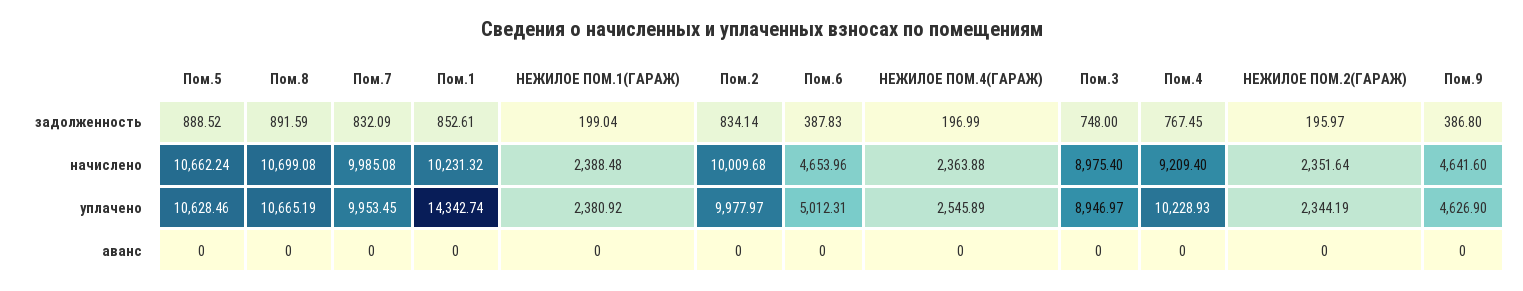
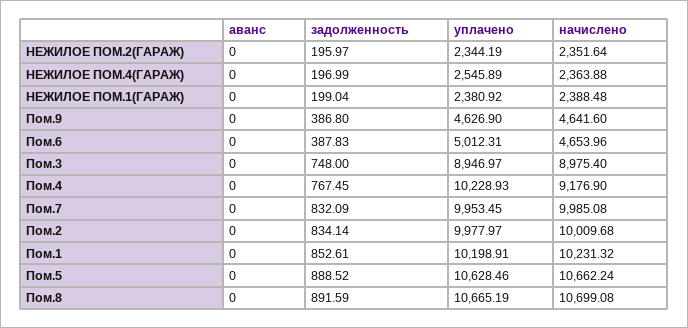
  {
    "Пом.5": {
      "задолженность": 888.52,
      "начислено": 10662.24,
      "уплачено": 10628.46,
      "аванс": 0
    },
    "Пом.8": {
      "задолженность": 891.59,
      "начислено": 10699.08,
      "уплачено": 10665.19,
      "аванс": 0
    },
    "Пом.7": {
      "задолженность": 832.09,
      "начислено": 9985.08,
      "уплачено": 9953.45,
      "аванс": 0
    },
    "Пом.1": {
      "задолженность": 852.61,
      "начислено": 10231.32,
-     "уплачено": 14342.74,
+     "уплачено": 10198.91,
      "аванс": 0
    },
    "НЕЖИЛОЕ ПОМ.1(ГАРАЖ)": {
      "задолженность": 199.04,
      "начислено": 2388.48,
      "уплачено": 2380.92,
      "аванс": 0
    },
    "Пом.2": {
      "задолженность": 834.14,
      "начислено": 10009.68,
      "уплачено": 9977.97,
      "аванс": 0
    },
    "Пом.6": {
      "задолженность": 387.83,
      "начислено": 4653.96,
      "уплачено": 5012.31,
      "аванс": 0
    },
    "НЕЖИЛОЕ ПОМ.4(ГАРАЖ)": {
      "задолженность": 196.99,
      "начислено": 2363.88,
      "уплачено": 2545.89,
      "аванс": 0
    },
    "Пом.3": {
      "задолженность": 748,
      "начислено": 8975.4,
      "уплачено": 8946.97,
      "аванс": 0
    },
    "Пом.4": {
      "задолженность": 767.45,
-     "начислено": 9209.4,
+     "начислено": 9176.9,
      "уплачено": 10228.93,
      "аванс": 0
    },
    "НЕЖИЛОЕ ПОМ.2(ГАРАЖ)": {
      "задолженность": 195.97,
      "начислено": 2351.64,
      "уплачено": 2344.19,
      "аванс": 0
    },
    "Пом.9": {
      "задолженность": 386.8,
      "начислено": 4641.6,
      "уплачено": 4626.9,
      "аванс": 0
    }
  }

